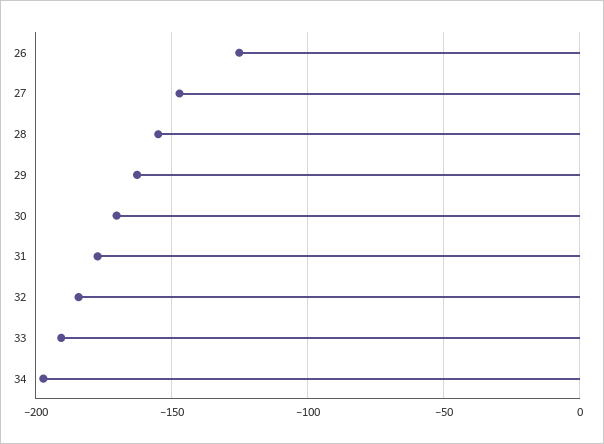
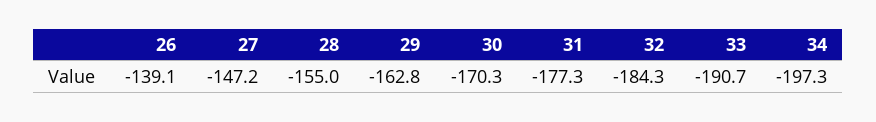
  {
-   "26": -125,
+   "26": -139.1,
    "27": -147.2,
    "28": -155,
    "29": -162.8,
    "30": -170.3,
    "31": -177.3,
    "32": -184.3,
    "33": -190.7,
    "34": -197.3
  }

